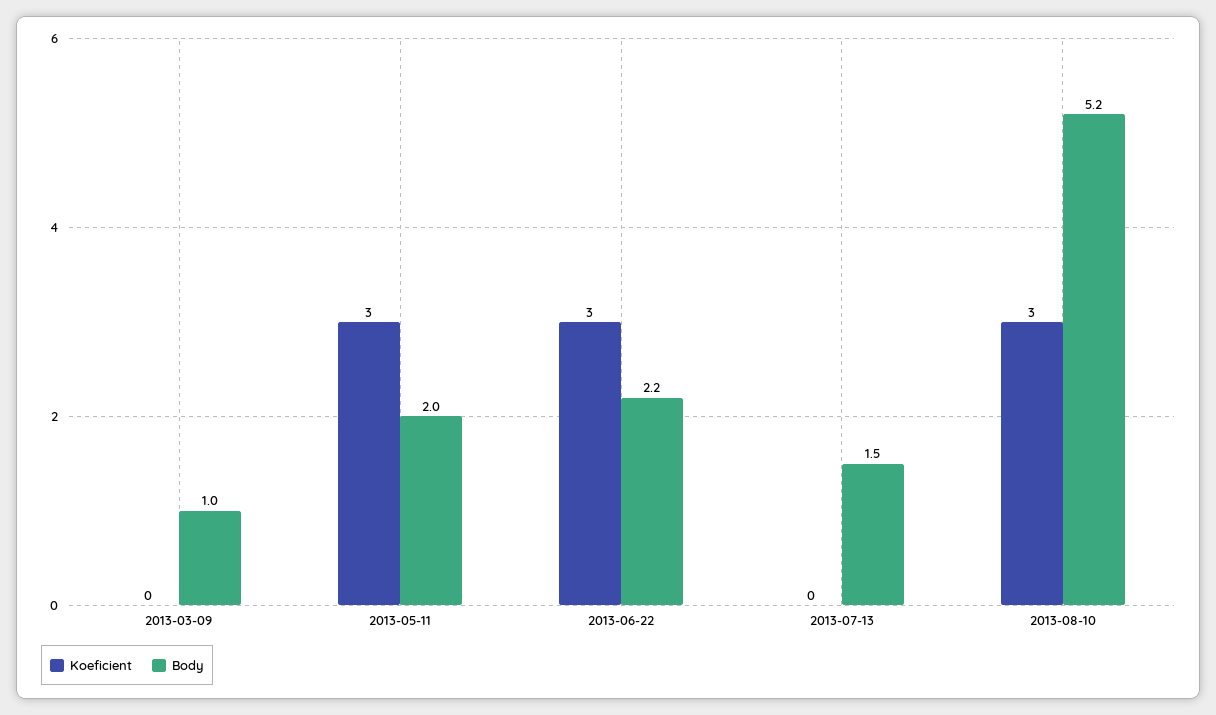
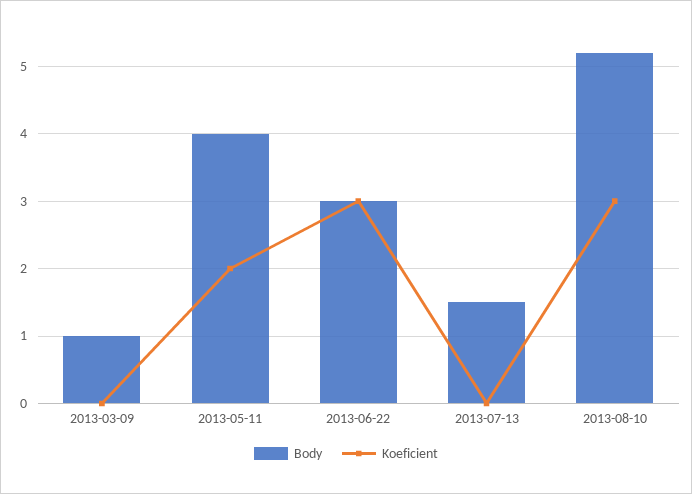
  {
    "Koeficient": {
      "2013-03-09": 0,
-     "2013-05-11": 3,
+     "2013-05-11": 2,
      "2013-06-22": 3,
      "2013-07-13": 0,
      "2013-08-10": 3
    },
    "Body": {
      "2013-03-09": 1,
-     "2013-05-11": 2,
+     "2013-05-11": 4,
-     "2013-06-22": 2.2,
+     "2013-06-22": 3,
      "2013-07-13": 1.5,
      "2013-08-10": 5.2
    }
  }

